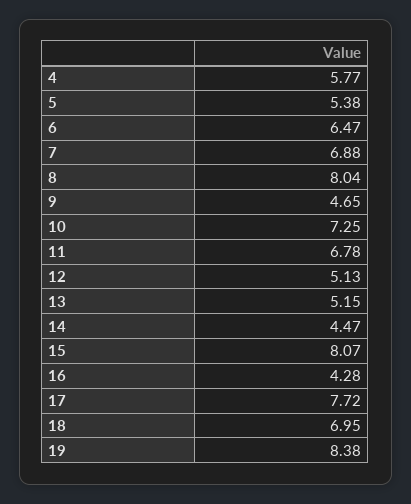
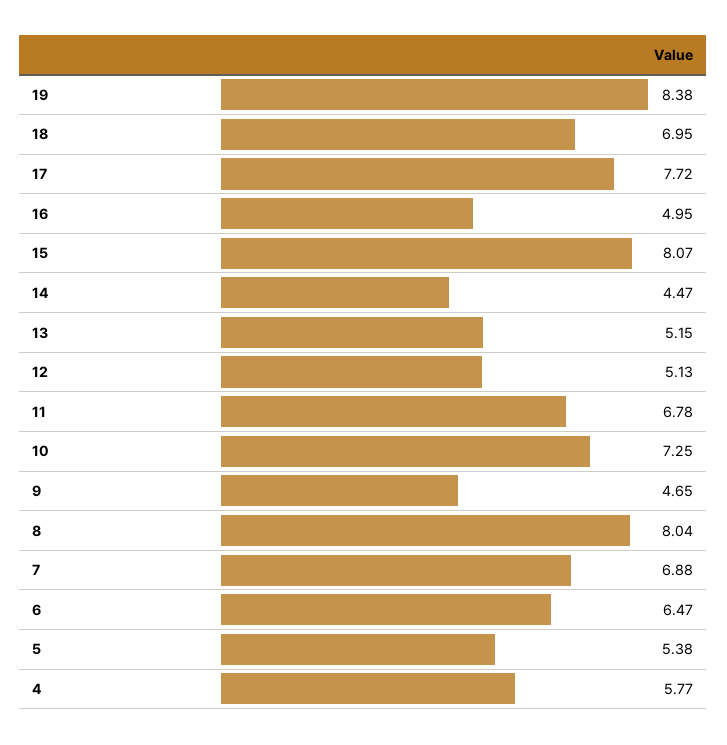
  {
    "4": 5.77,
    "5": 5.38,
    "6": 6.47,
    "7": 6.88,
    "8": 8.04,
    "9": 4.65,
    "10": 7.25,
    "11": 6.78,
    "12": 5.13,
    "13": 5.15,
    "14": 4.47,
    "15": 8.07,
-   "16": 4.28,
+   "16": 4.95,
    "17": 7.72,
    "18": 6.95,
    "19": 8.38
  }

